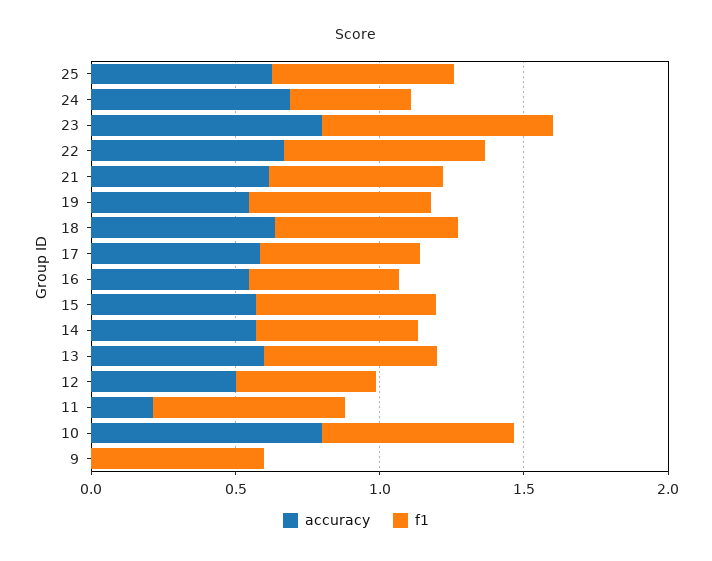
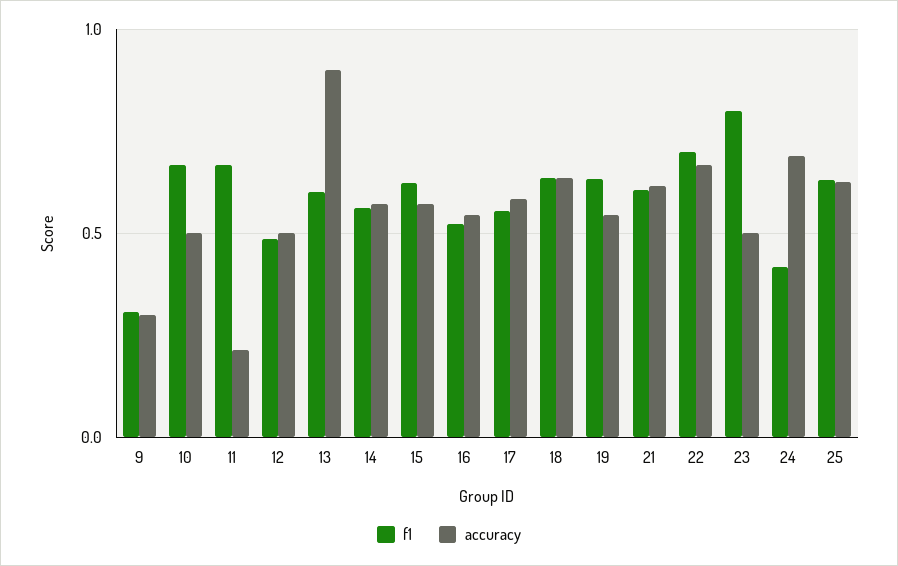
  {
    "accuracy": {
      "25": 0.65,
      "24": 0.7,
-     "23": 0.8,
+     "23": 0.5,
      "22": 0.65,
      "21": 0.6,
      "19": 0.55,
      "18": 0.65,
      "17": 0.6,
      "16": 0.55,
      "15": 0.55,
      "14": 0.55,
-     "13": 0.6,
+     "13": 0.9,
      "12": 0.5,
      "11": 0.2,
-     "10": 0.8,
+     "10": 0.5,
-     "9": 0
+     "9": 0.3
    },
    "f1": {
      "25": 0.65,
      "24": 0.4,
      "23": 0.8,
      "22": 0.7,
      "21": 0.6,
      "19": 0.65,
      "18": 0.65,
      "17": 0.55,
      "16": 0.5,
      "15": 0.6,
      "14": 0.55,
      "13": 0.6,
      "12": 0.5,
      "11": 0.65,
      "10": 0.65,
-     "9": 0.6
+     "9": 0.3
    }
  }

